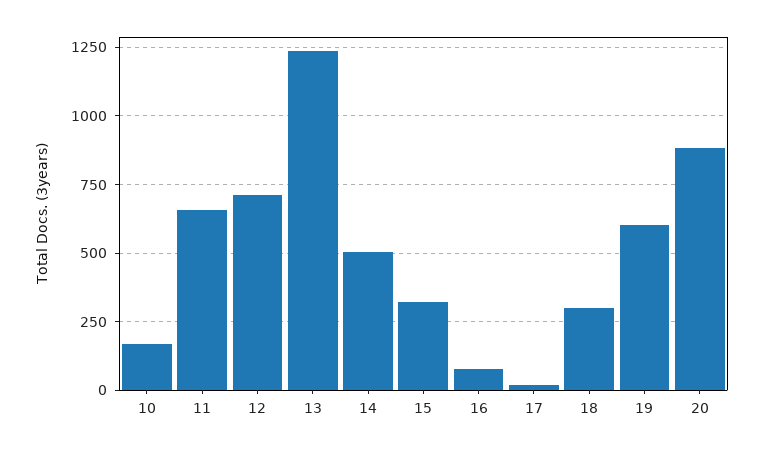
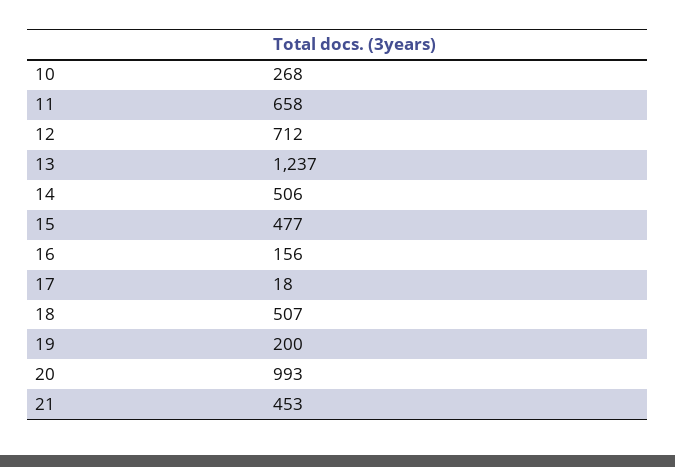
  {
-   "10": 175,
+   "10": 268,
    "11": 658,
    "12": 712,
    "13": 1237,
    "14": 506,
-   "15": 325,
+   "15": 477,
-   "16": 75,
+   "16": 156,
    "17": 18,
-   "18": 300,
+   "18": 507,
-   "19": 600,
+   "19": 200,
-   "20": 875
+   "20": 993,
+   "21": 453
  }

